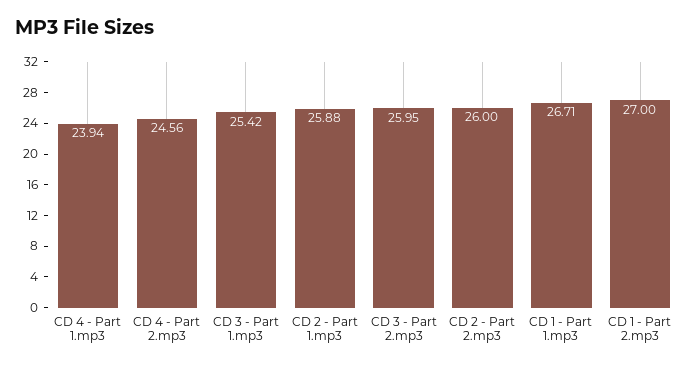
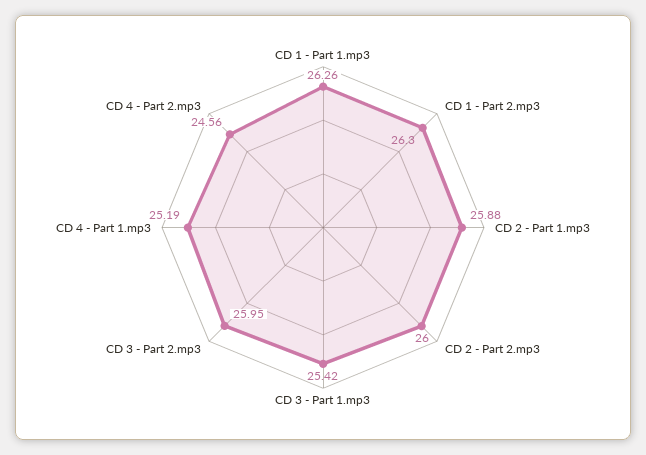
  {
-   "CD 4 - Part 1.mp3": 23.94,
+   "CD 4 - Part 1.mp3": 25.19,
    "CD 4 - Part 2.mp3": 24.56,
    "CD 3 - Part 1.mp3": 25.42,
    "CD 2 - Part 1.mp3": 25.88,
    "CD 3 - Part 2.mp3": 25.95,
    "CD 2 - Part 2.mp3": 26,
-   "CD 1 - Part 1.mp3": 26.71,
+   "CD 1 - Part 1.mp3": 26.26,
-   "CD 1 - Part 2.mp3": 27
+   "CD 1 - Part 2.mp3": 26.3
  }

